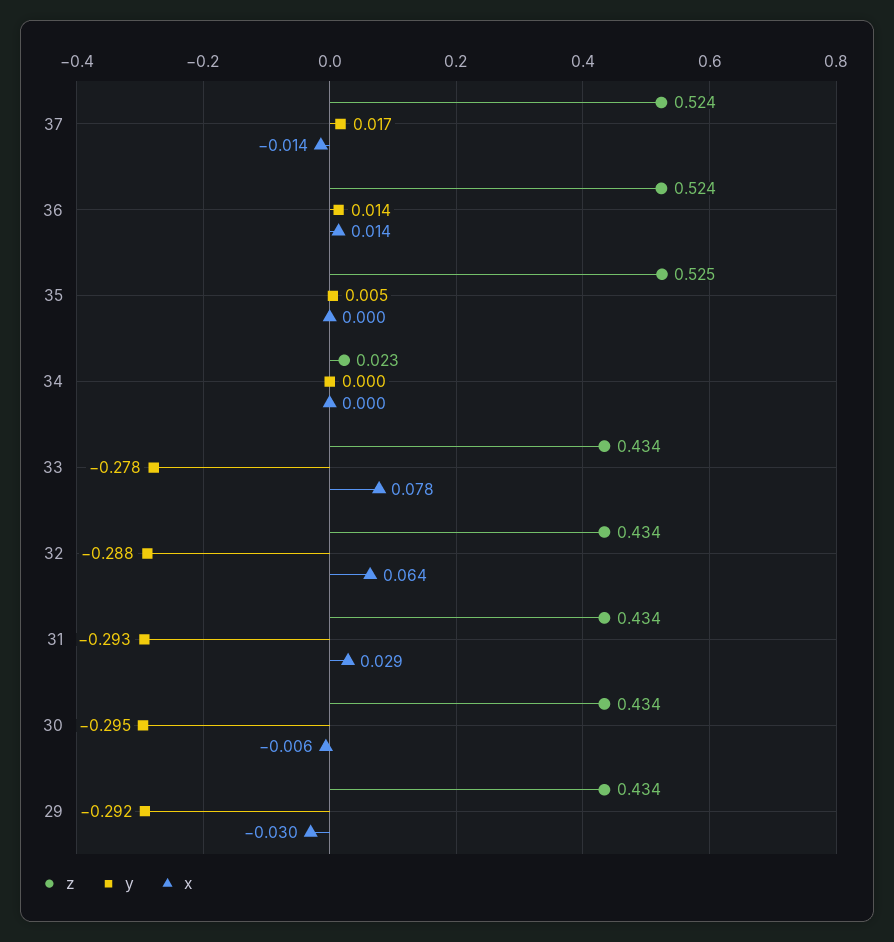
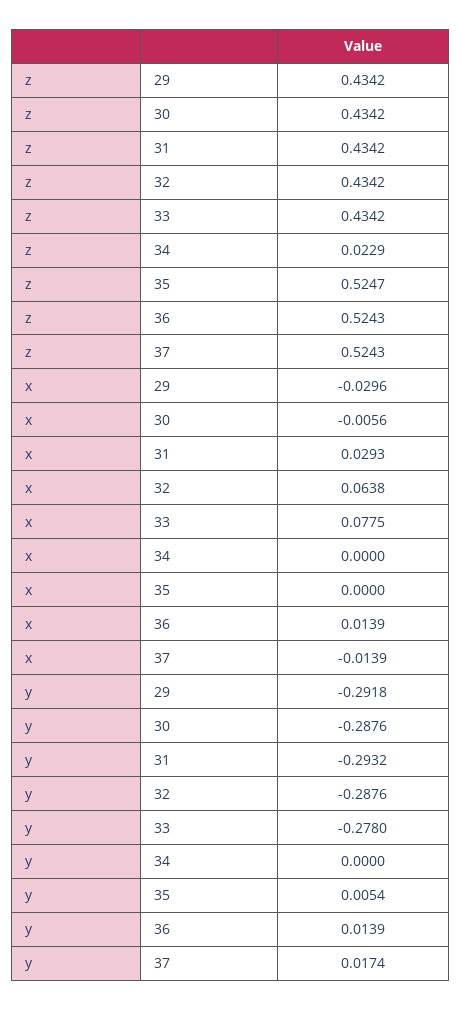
  {
    "z": {
      "37": 0.5243,
      "36": 0.5243,
      "35": 0.5247,
      "34": 0.0229,
      "33": 0.4342,
      "32": 0.4342,
      "31": 0.4342,
      "30": 0.4342,
      "29": 0.4342
    },
    "y": {
      "37": 0.0174,
      "36": 0.0139,
      "35": 0.0054,
      "34": 0,
      "33": -0.278,
      "32": -0.2876,
      "31": -0.2932,
-     "30": -0.295,
+     "30": -0.2876,
      "29": -0.2918
    },
    "x": {
      "37": -0.0139,
      "36": 0.0139,
      "35": 0,
      "34": 0,
      "33": 0.0775,
      "32": 0.0638,
      "31": 0.0293,
      "30": -0.0056,
      "29": -0.0296
    }
  }

